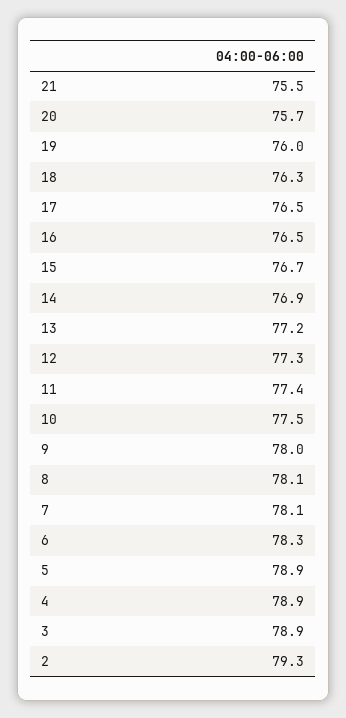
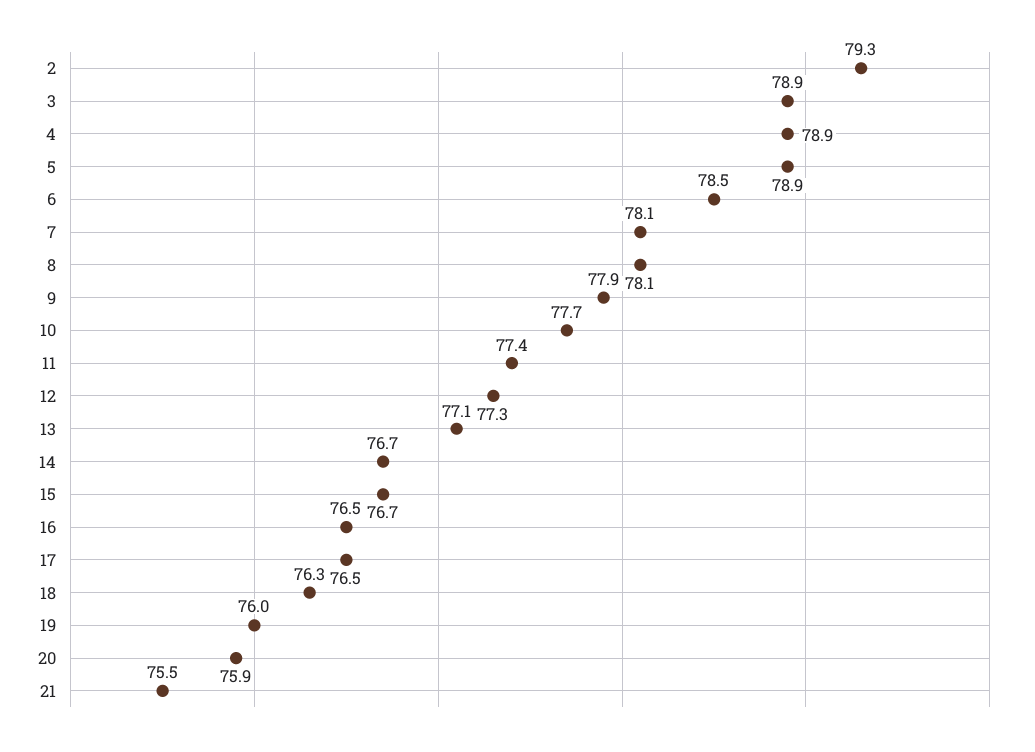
  {
    "21": 75.5,
-   "20": 75.7,
+   "20": 75.9,
    "19": 76,
    "18": 76.3,
    "17": 76.5,
    "16": 76.5,
    "15": 76.7,
-   "14": 76.9,
+   "14": 76.7,
-   "13": 77.2,
+   "13": 77.1,
    "12": 77.3,
    "11": 77.4,
-   "10": 77.5,
+   "10": 77.7,
-   "9": 78,
+   "9": 77.9,
    "8": 78.1,
    "7": 78.1,
-   "6": 78.3,
+   "6": 78.5,
    "5": 78.9,
    "4": 78.9,
    "3": 78.9,
    "2": 79.3
  }

